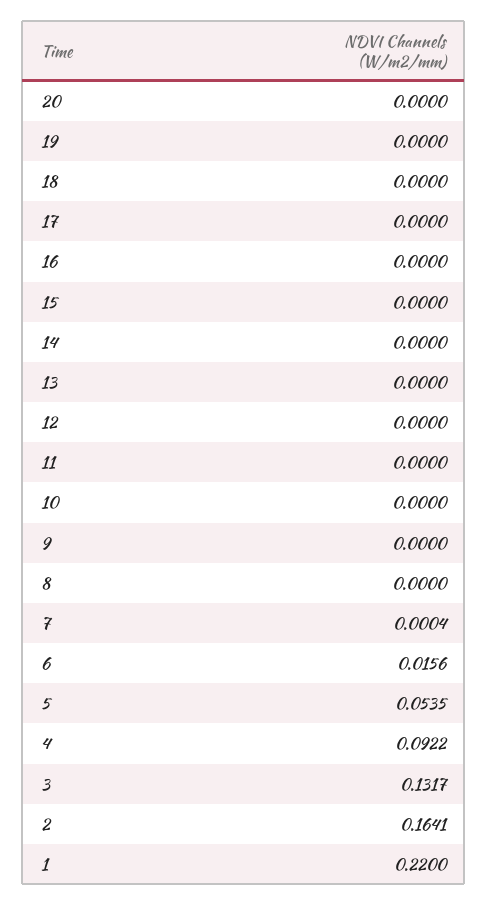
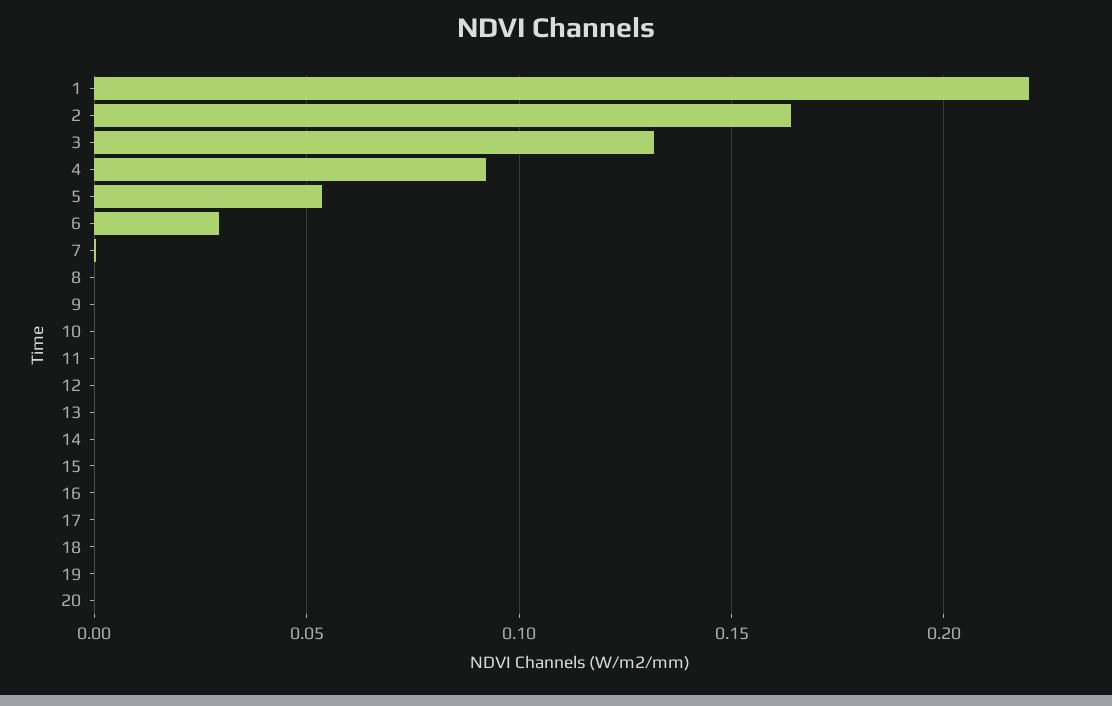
  {
    "20": 0,
    "19": 0,
    "18": 0,
    "17": 0,
    "16": 0,
    "15": 0,
    "14": 0,
    "13": 0,
    "12": 0,
    "11": 0,
    "10": 0,
    "9": 0,
    "8": 0,
    "7": 0.0004,
-   "6": 0.0156,
+   "6": 0.03,
    "5": 0.0535,
    "4": 0.0922,
    "3": 0.1317,
    "2": 0.1641,
    "1": 0.22
  }

